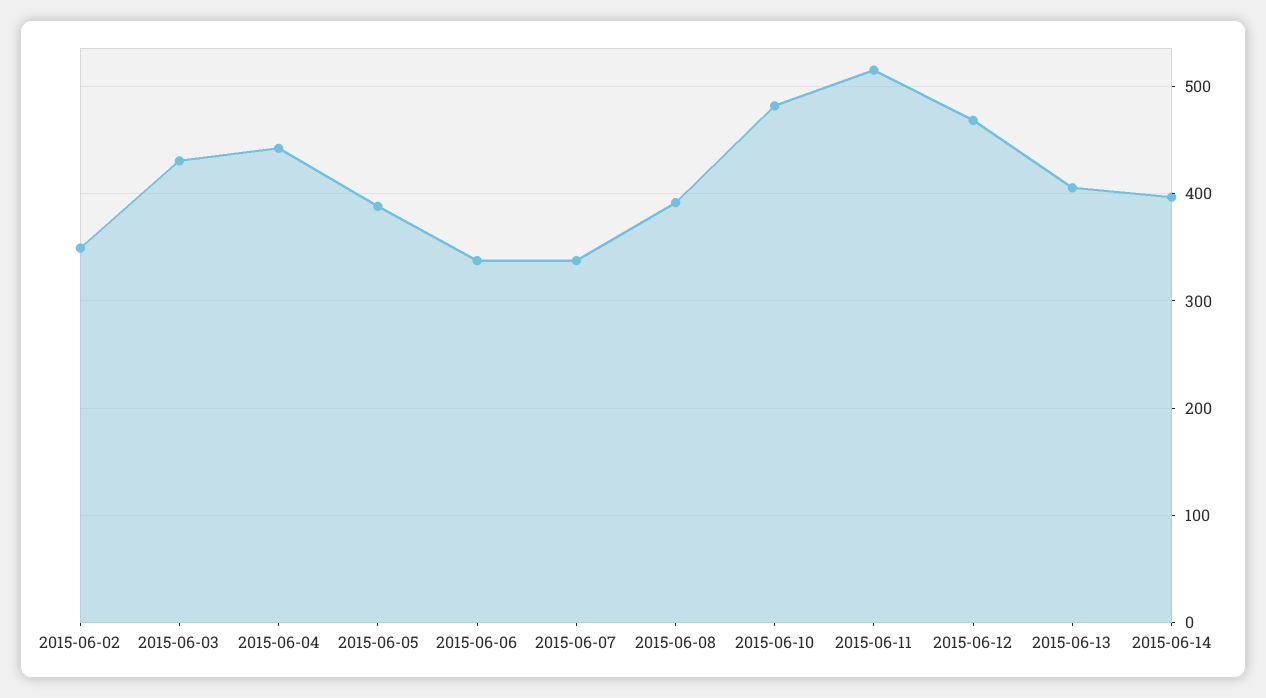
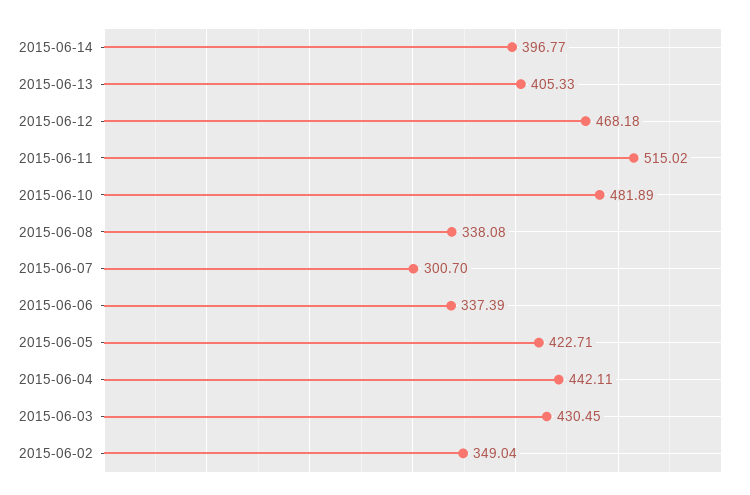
  {
    "2015-06-02": 349.04,
    "2015-06-03": 430.45,
    "2015-06-04": 442.11,
-   "2015-06-05": 390,
+   "2015-06-05": 422.71,
    "2015-06-06": 337.39,
-   "2015-06-07": 340,
+   "2015-06-07": 300.7,
-   "2015-06-08": 390,
+   "2015-06-08": 338.08,
    "2015-06-10": 481.89,
    "2015-06-11": 515.02,
    "2015-06-12": 468.18,
    "2015-06-13": 405.33,
    "2015-06-14": 396.77
  }

